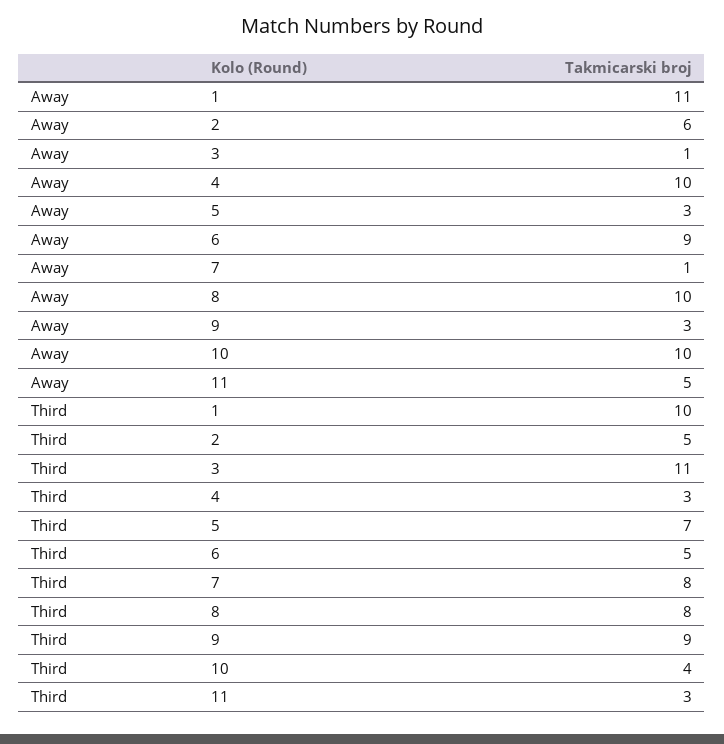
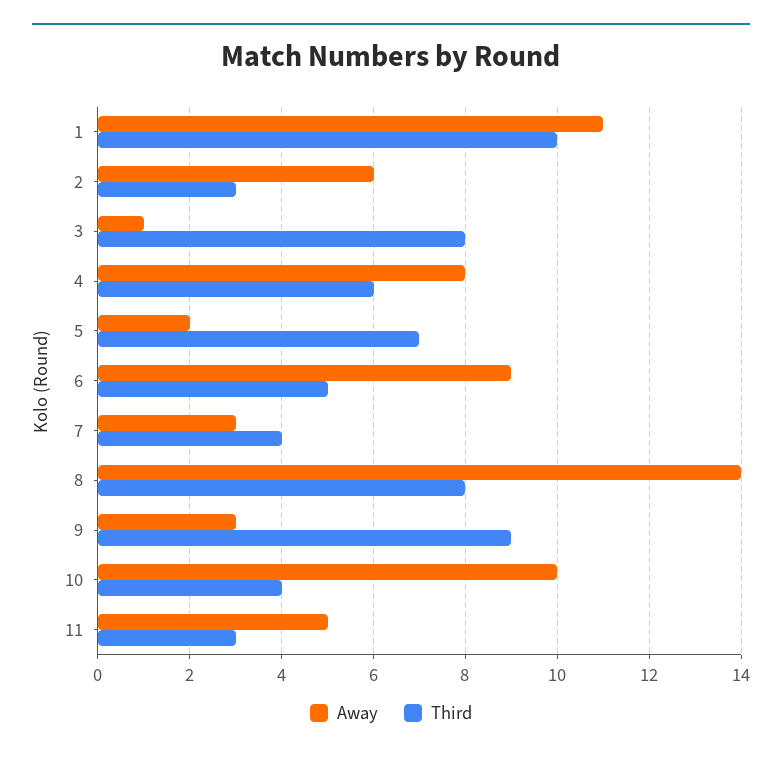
  {
    "Away": {
      "1": 11,
      "2": 6,
      "3": 1,
-     "4": 10,
+     "4": 8,
-     "5": 3,
+     "5": 2,
      "6": 9,
-     "7": 1,
+     "7": 3,
-     "8": 10,
+     "8": 14,
      "9": 3,
      "10": 10,
      "11": 5
    },
    "Third": {
      "1": 10,
-     "2": 5,
+     "2": 3,
-     "3": 11,
+     "3": 8,
-     "4": 3,
+     "4": 6,
      "5": 7,
      "6": 5,
-     "7": 8,
+     "7": 4,
      "8": 8,
      "9": 9,
      "10": 4,
      "11": 3
    }
  }

